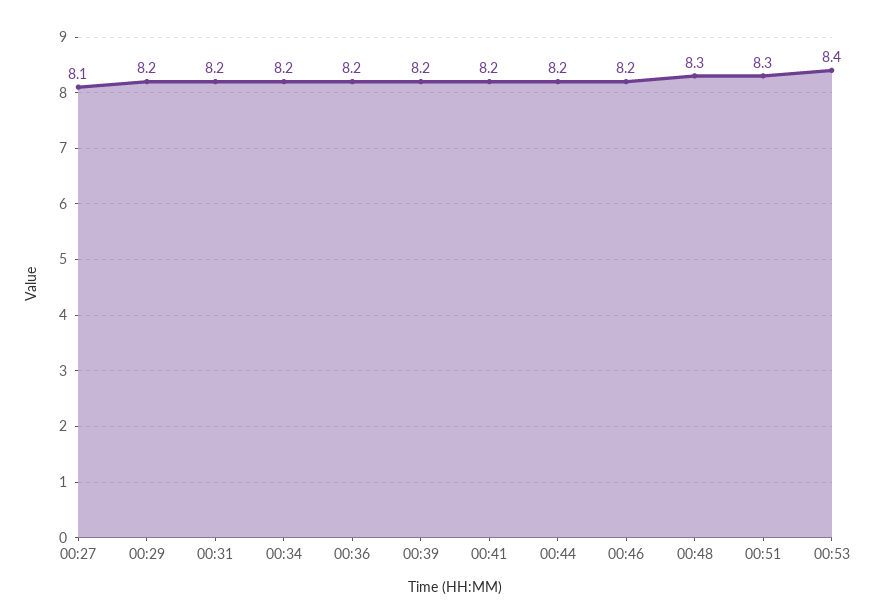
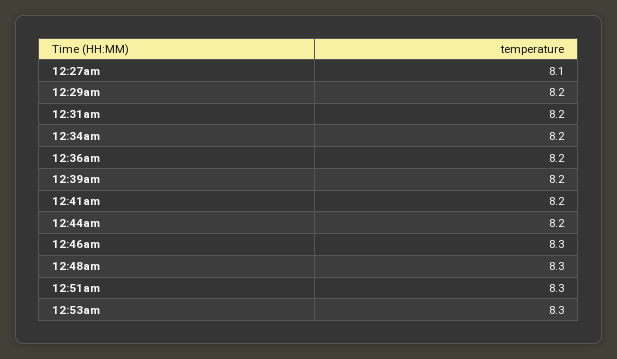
  {
    "00:27": 8.1,
    "00:29": 8.2,
    "00:31": 8.2,
    "00:34": 8.2,
    "00:36": 8.2,
    "00:39": 8.2,
    "00:41": 8.2,
    "00:44": 8.2,
-   "00:46": 8.2,
+   "00:46": 8.3,
    "00:48": 8.3,
    "00:51": 8.3,
-   "00:53": 8.4
+   "00:53": 8.3
  }

